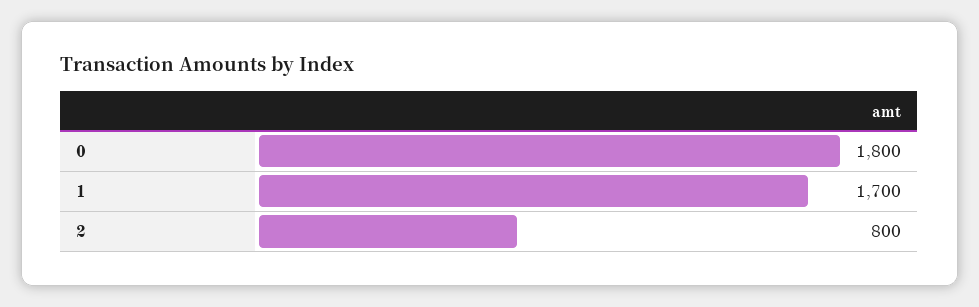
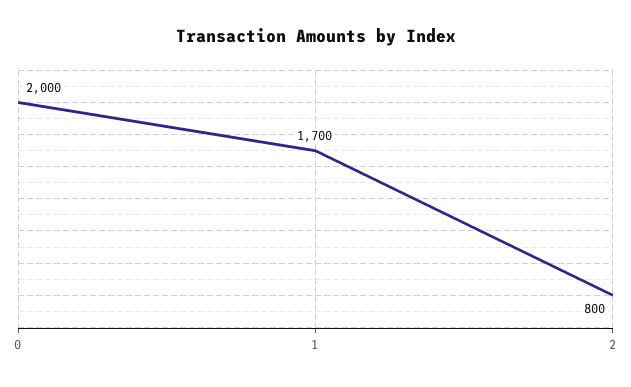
  {
-   "0": 1800,
+   "0": 2000,
    "1": 1700,
    "2": 800
  }

